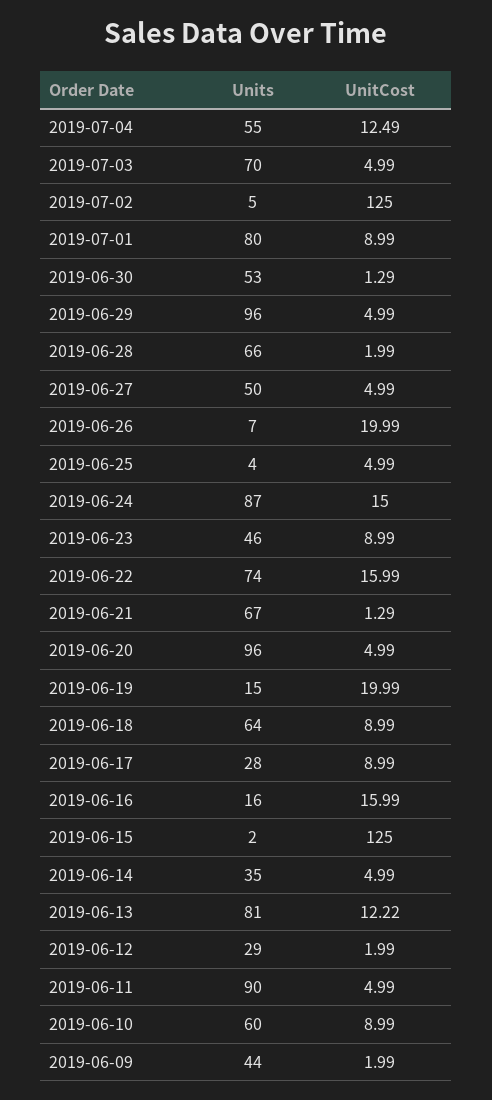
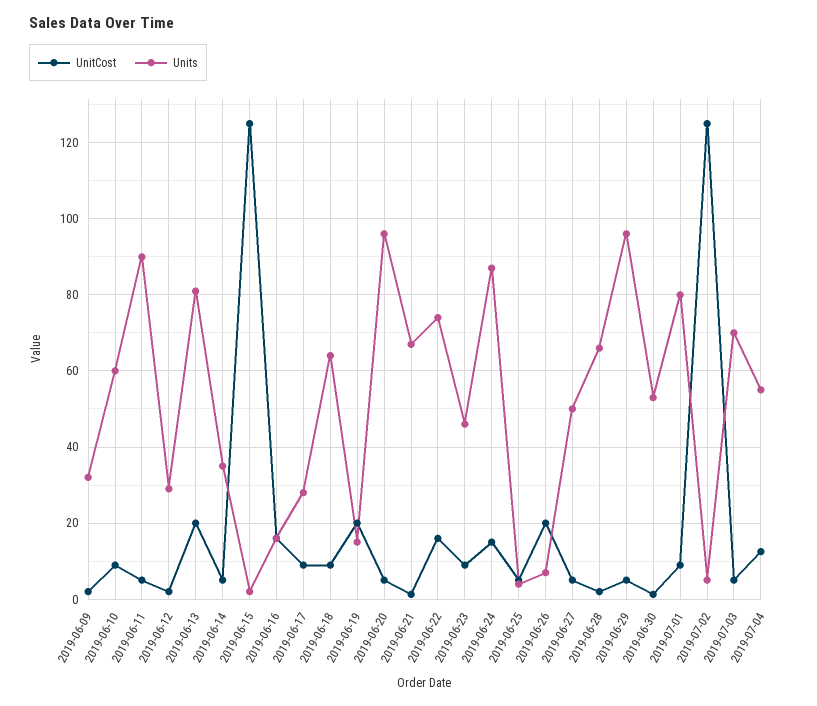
  {
    "Units": {
      "2019-07-04": 55,
      "2019-07-03": 70,
      "2019-07-02": 5,
      "2019-07-01": 80,
      "2019-06-30": 53,
      "2019-06-29": 96,
      "2019-06-28": 66,
      "2019-06-27": 50,
      "2019-06-26": 7,
      "2019-06-25": 4,
      "2019-06-24": 87,
      "2019-06-23": 46,
      "2019-06-22": 74,
      "2019-06-21": 67,
      "2019-06-20": 96,
      "2019-06-19": 15,
      "2019-06-18": 64,
      "2019-06-17": 28,
      "2019-06-16": 16,
      "2019-06-15": 2,
      "2019-06-14": 35,
      "2019-06-13": 81,
      "2019-06-12": 29,
      "2019-06-11": 90,
      "2019-06-10": 60,
-     "2019-06-09": 44
+     "2019-06-09": 32
    },
    "UnitCost": {
      "2019-07-04": 12.49,
      "2019-07-03": 4.99,
      "2019-07-02": 125,
      "2019-07-01": 8.99,
      "2019-06-30": 1.29,
      "2019-06-29": 4.99,
      "2019-06-28": 1.99,
      "2019-06-27": 4.99,
      "2019-06-26": 19.99,
      "2019-06-25": 4.99,
      "2019-06-24": 15,
      "2019-06-23": 8.99,
      "2019-06-22": 15.99,
      "2019-06-21": 1.29,
      "2019-06-20": 4.99,
      "2019-06-19": 19.99,
      "2019-06-18": 8.99,
      "2019-06-17": 8.99,
      "2019-06-16": 15.99,
      "2019-06-15": 125,
      "2019-06-14": 4.99,
-     "2019-06-13": 12.22,
+     "2019-06-13": 20,
      "2019-06-12": 1.99,
      "2019-06-11": 4.99,
      "2019-06-10": 8.99,
      "2019-06-09": 1.99
    }
  }

